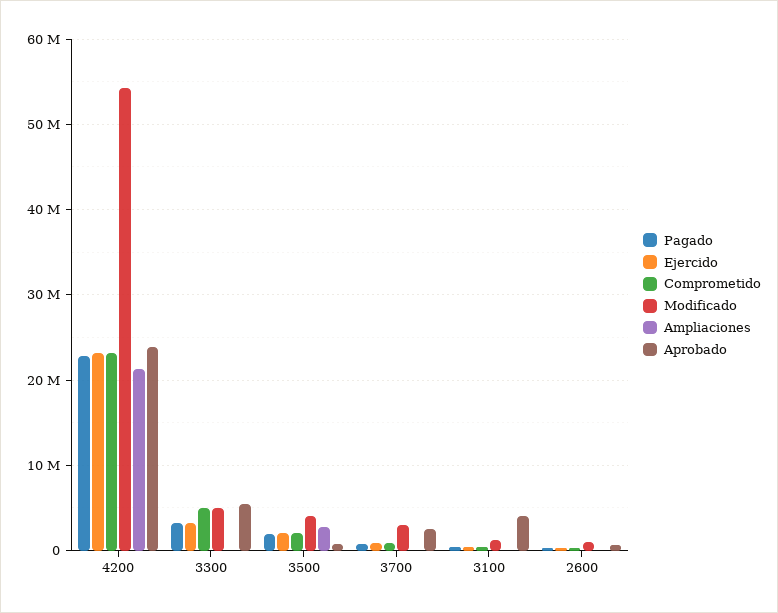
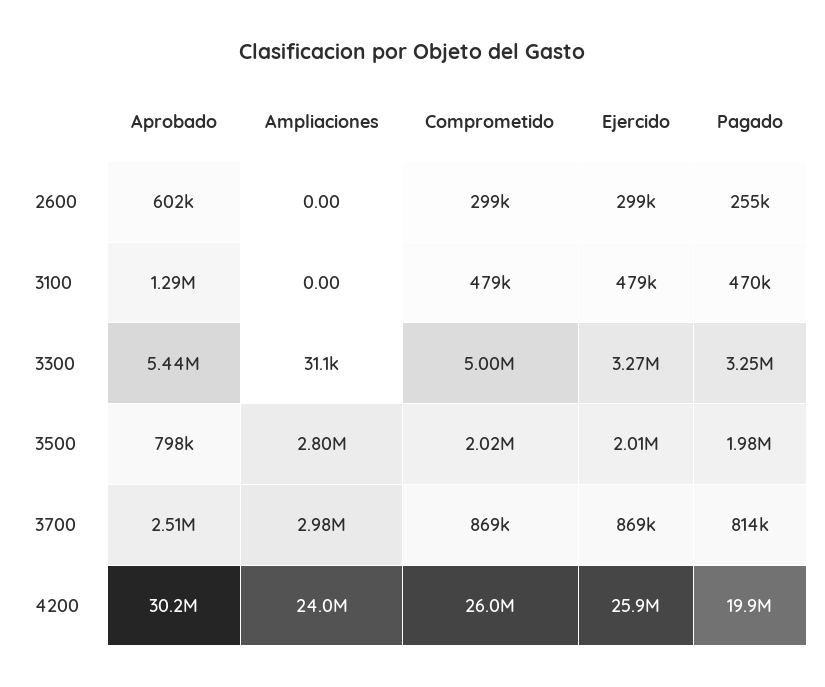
  {
    "Pagado": {
-     "4200": 23000000,
+     "4200": 19900000,
      "3300": 3250000,
      "3500": 1980000,
      "3700": 814000,
      "3100": 470000,
      "2600": 255000
    },
    "Ejercido": {
-     "4200": 23000000,
+     "4200": 25900000,
      "3300": 3270000,
      "3500": 2010000,
      "3700": 869000,
      "3100": 479000,
      "2600": 299000
    },
    "Comprometido": {
-     "4200": 23000000,
+     "4200": 26000000,
      "3300": 5000000,
      "3500": 2020000,
      "3700": 869000,
      "3100": 479000,
      "2600": 299000
    },
-   "Modificado": {
-     "4200": 54000000,
-     "3300": 5000000,
-     "3500": 4000000,
-     "3700": 3000000,
-     "3100": 1000000,
-     "2600": 1000000
-   },
    "Ampliaciones": {
-     "4200": 21000000,
+     "4200": 24000000,
      "3300": 31100,
      "3500": 2800000,
-     "3700": 0,
+     "3700": 2980000,
      "3100": 0,
      "2600": 0
    },
    "Aprobado": {
-     "4200": 24000000,
+     "4200": 30200000,
      "3300": 5440000,
      "3500": 798000,
      "3700": 2510000,
-     "3100": 4000000,
+     "3100": 1290000,
      "2600": 602000
    }
  }

